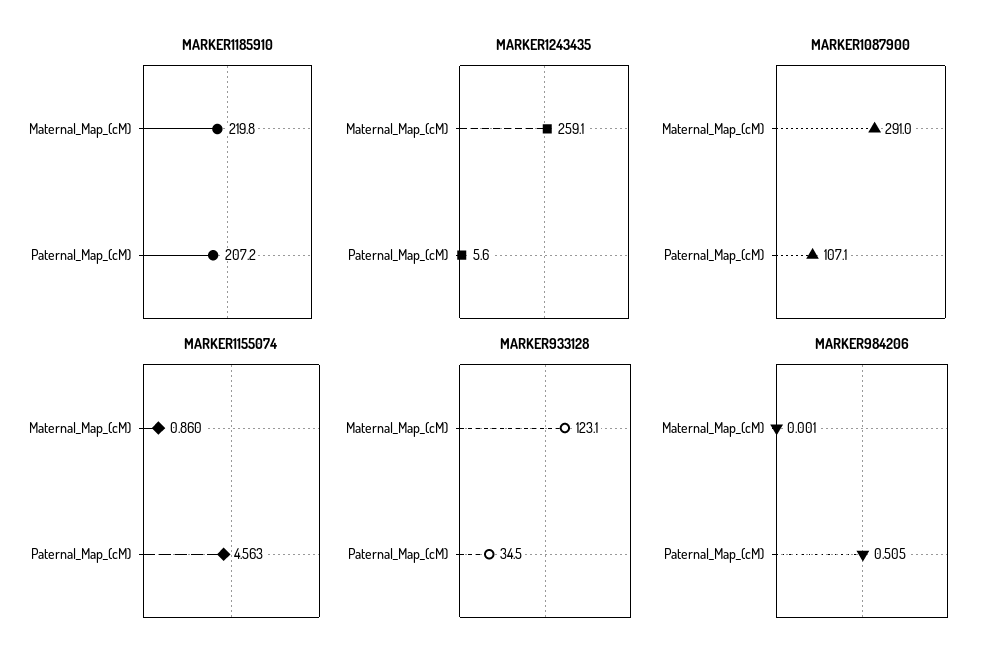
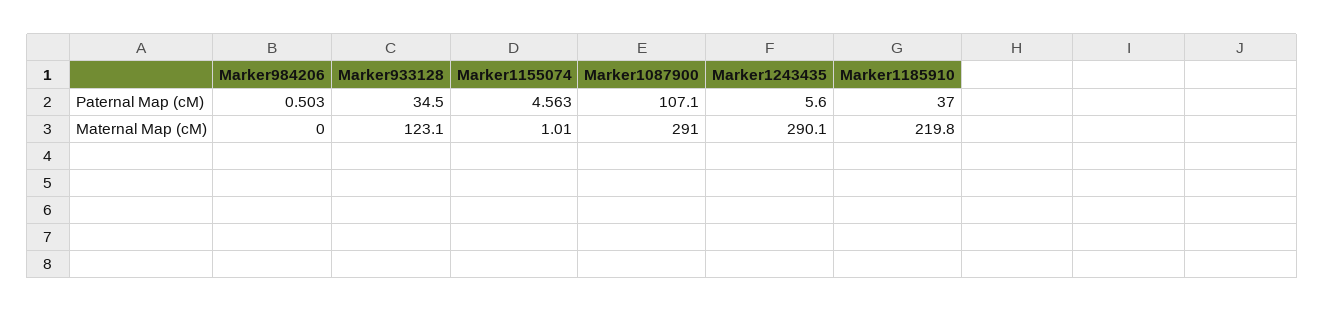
  {
    "MARKER1185910": {
      "Maternal_Map_(cM)": 219.8,
-     "Paternal_Map_(cM)": 207.2
+     "Paternal_Map_(cM)": 37
    },
    "MARKER1243435": {
-     "Maternal_Map_(cM)": 259.1,
+     "Maternal_Map_(cM)": 290.1,
      "Paternal_Map_(cM)": 5.6
    },
    "MARKER1087900": {
      "Maternal_Map_(cM)": 291,
      "Paternal_Map_(cM)": 107.1
    },
    "MARKER1155074": {
-     "Maternal_Map_(cM)": 0.86,
+     "Maternal_Map_(cM)": 1.01,
      "Paternal_Map_(cM)": 4.563
    },
    "MARKER933128": {
      "Maternal_Map_(cM)": 123.1,
      "Paternal_Map_(cM)": 34.5
    },
    "MARKER984206": {
-     "Maternal_Map_(cM)": 0.001,
+     "Maternal_Map_(cM)": 0,
-     "Paternal_Map_(cM)": 0.505
+     "Paternal_Map_(cM)": 0.503
    }
  }

